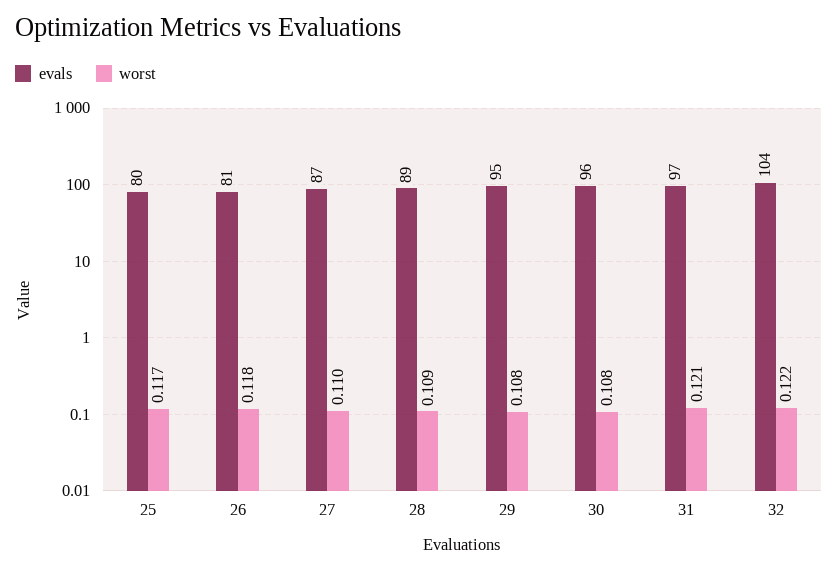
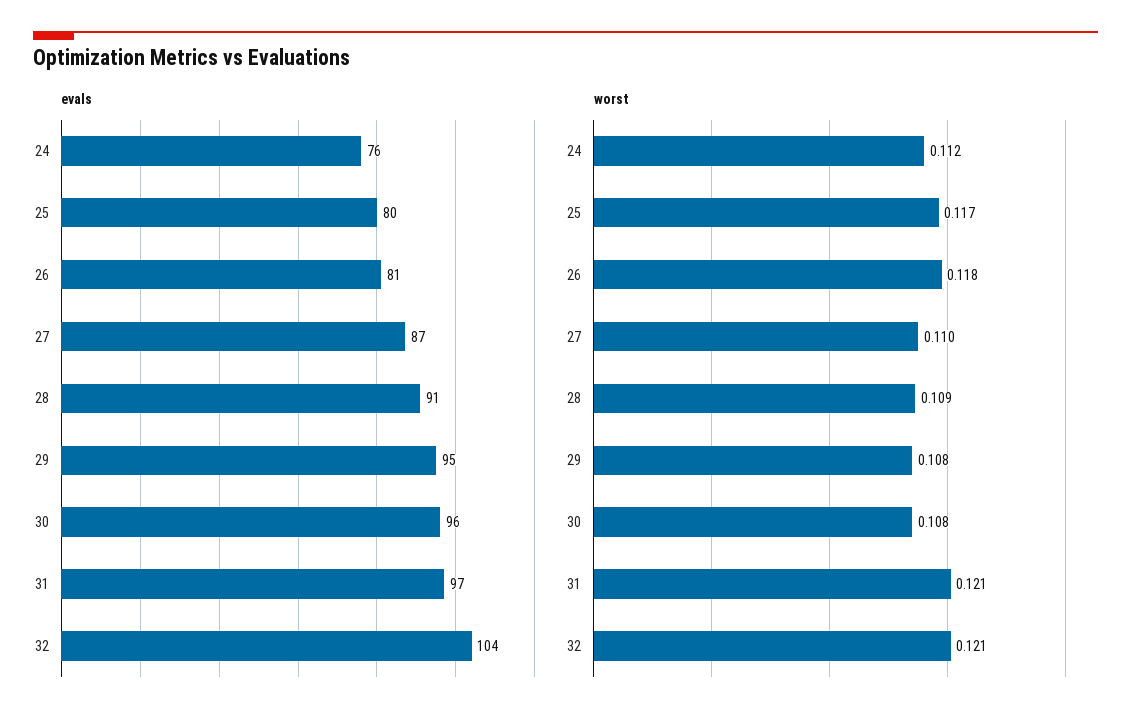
  {
    "evals": {
      "25": 80,
      "26": 81,
      "27": 87,
-     "28": 89,
+     "28": 91,
      "29": 95,
      "30": 96,
      "31": 97,
-     "32": 104
+     "32": 104,
+     "24": 76
    },
    "worst": {
      "25": 0.117,
      "26": 0.118,
      "27": 0.11,
      "28": 0.109,
      "29": 0.108,
      "30": 0.108,
      "31": 0.121,
-     "32": 0.122
+     "32": 0.121,
+     "24": 0.112
    }
  }

